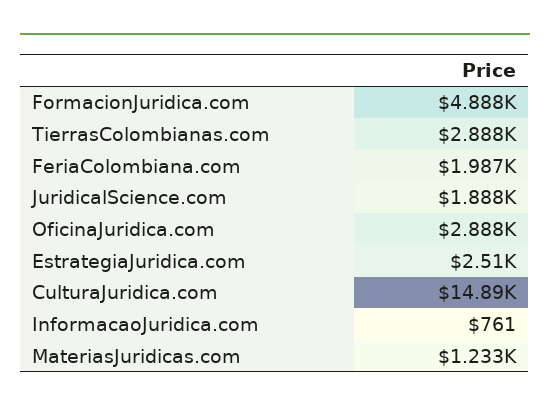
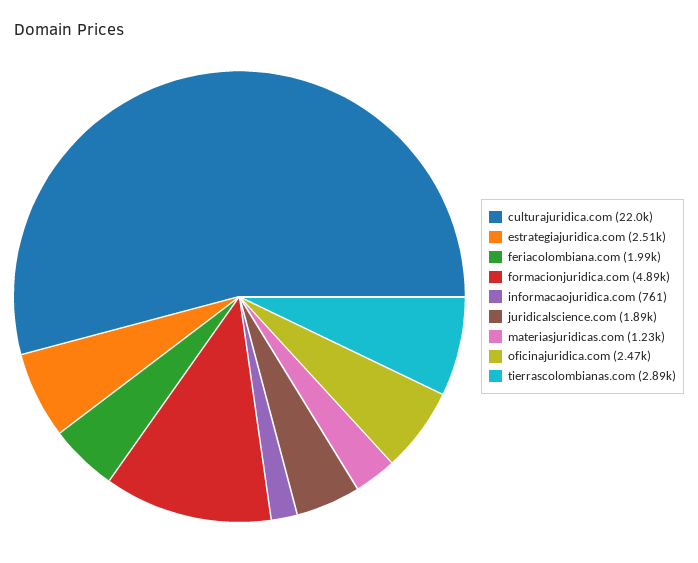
  {
    "FormacionJuridica.com": 4888,
    "TierrasColombianas.com": 2888,
    "FeriaColombiana.com": 1987,
    "JuridicalScience.com": 1888,
-   "OficinaJuridica.com": 2888,
+   "OficinaJuridica.com": 2470,
    "EstrategiaJuridica.com": 2510,
-   "CulturaJuridica.com": 14890,
+   "CulturaJuridica.com": 22000,
    "InformacaoJuridica.com": 761,
    "MateriasJuridicas.com": 1233
  }

